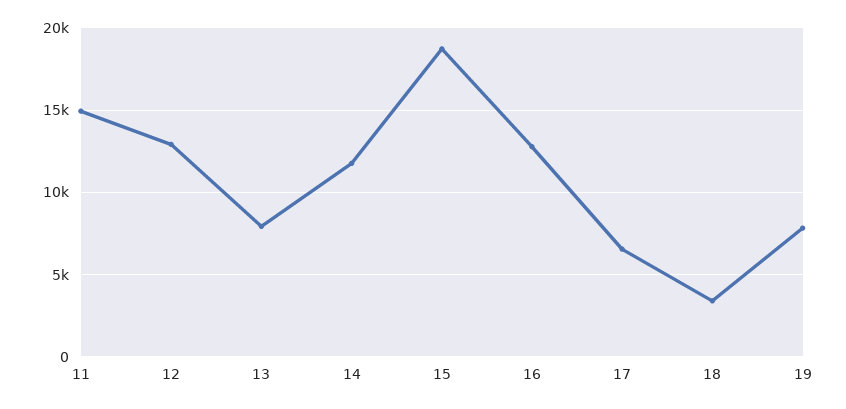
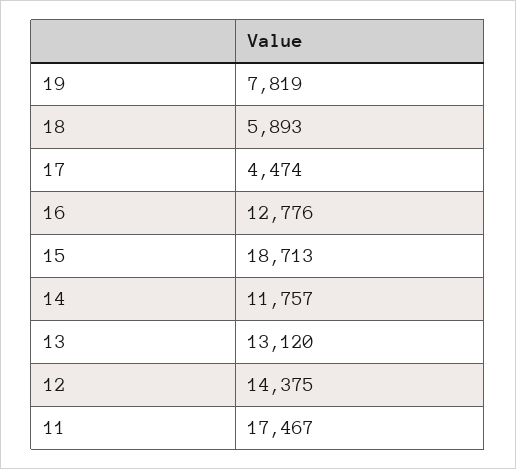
  {
-   "11": 15000,
+   "11": 17467,
-   "12": 13000,
+   "12": 14375,
-   "13": 8000,
+   "13": 13120,
    "14": 11757,
    "15": 18713,
    "16": 12776,
-   "17": 6500,
+   "17": 4474,
-   "18": 3500,
+   "18": 5893,
    "19": 7819
  }

